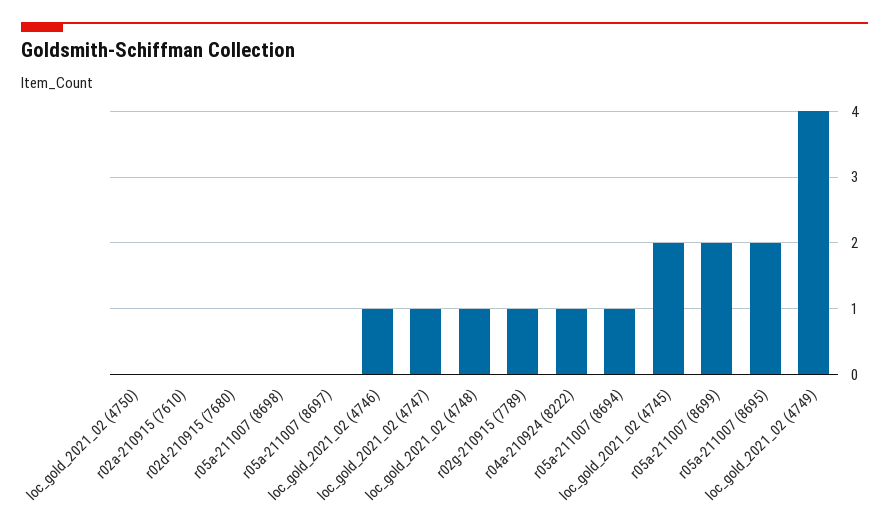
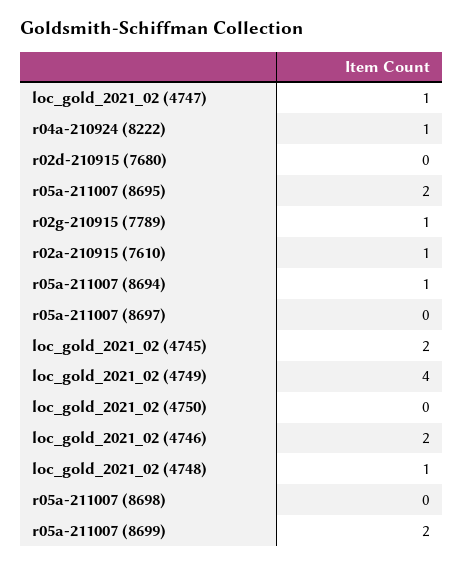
  {
    "loc_gold_2021_02 (4750)": 0,
-   "r02a-210915 (7610)": 0,
+   "r02a-210915 (7610)": 1,
    "r02d-210915 (7680)": 0,
    "r05a-211007 (8698)": 0,
    "r05a-211007 (8697)": 0,
-   "loc_gold_2021_02 (4746)": 1,
+   "loc_gold_2021_02 (4746)": 2,
    "loc_gold_2021_02 (4747)": 1,
    "loc_gold_2021_02 (4748)": 1,
    "r02g-210915 (7789)": 1,
    "r04a-210924 (8222)": 1,
    "r05a-211007 (8694)": 1,
    "loc_gold_2021_02 (4745)": 2,
    "r05a-211007 (8699)": 2,
    "r05a-211007 (8695)": 2,
    "loc_gold_2021_02 (4749)": 4
  }

